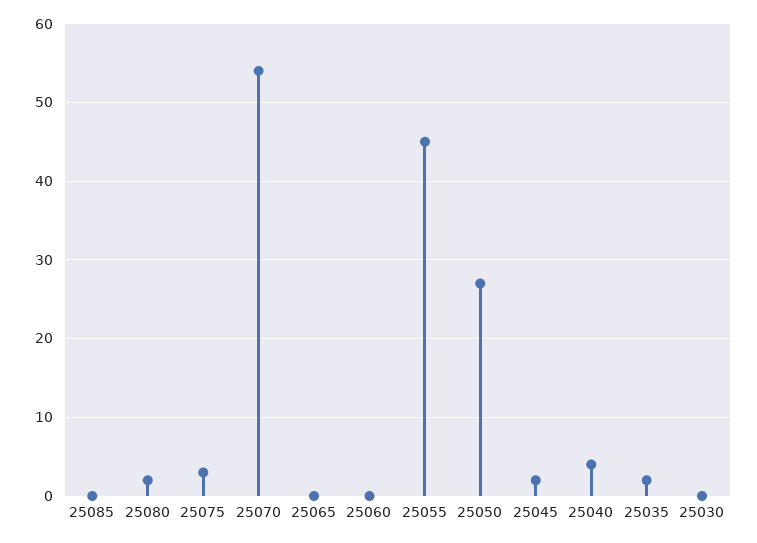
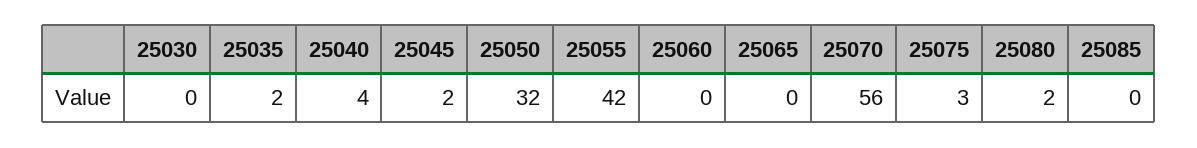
  {
    "25085": 0,
    "25080": 2,
    "25075": 3,
-   "25070": 54,
+   "25070": 56,
    "25065": 0,
    "25060": 0,
-   "25055": 45,
+   "25055": 42,
-   "25050": 27,
+   "25050": 32,
    "25045": 2,
    "25040": 4,
    "25035": 2,
    "25030": 0
  }

